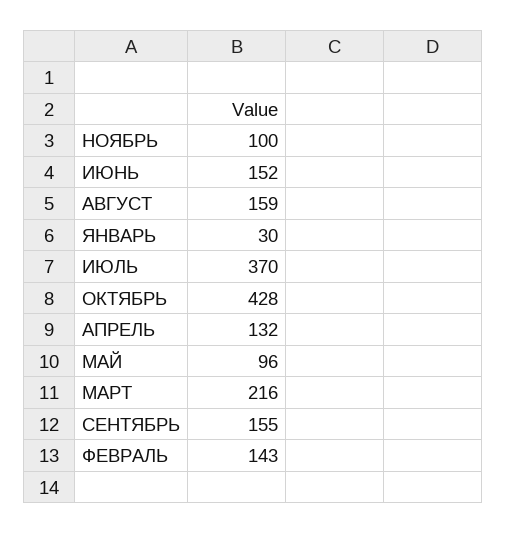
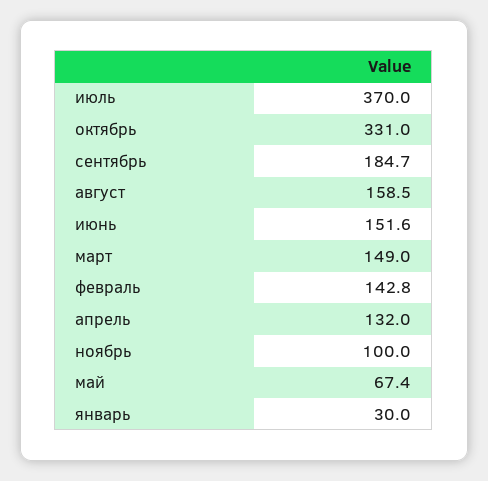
  {
    "НОЯБРЬ": 100,
    "ИЮНЬ": 151.6,
    "АВГУСТ": 158.5,
    "ЯНВАРЬ": 30,
    "ИЮЛЬ": 370,
-   "ОКТЯБРЬ": 428,
+   "ОКТЯБРЬ": 331,
    "АПРЕЛЬ": 132,
-   "МАЙ": 96,
+   "МАЙ": 67.4,
-   "МАРТ": 216,
+   "МАРТ": 149,
-   "СЕНТЯБРЬ": 155,
+   "СЕНТЯБРЬ": 184.7,
    "ФЕВРАЛЬ": 142.8
  }

